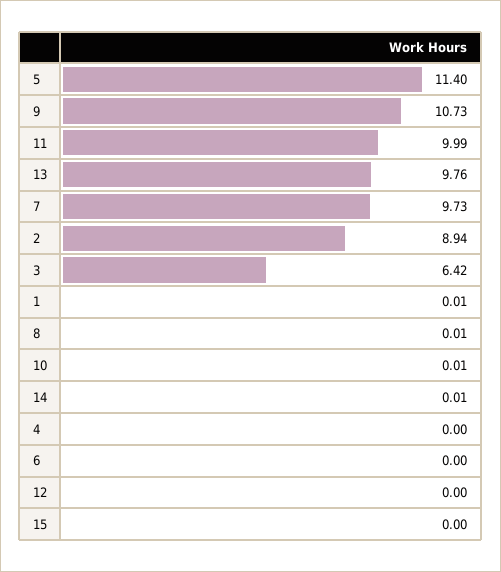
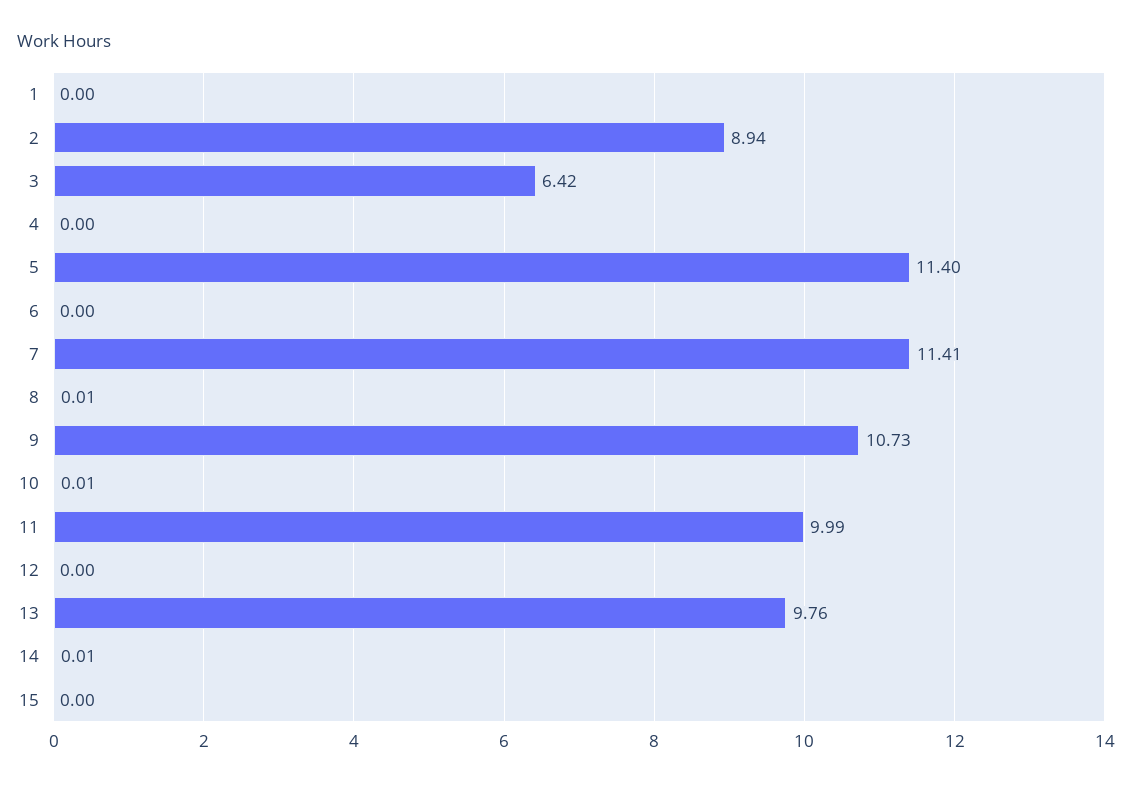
  {
    "5": 11.4,
    "9": 10.73,
    "11": 9.99,
    "13": 9.76,
-   "7": 9.73,
+   "7": 11.41,
    "2": 8.94,
    "3": 6.42,
-   "1": 0.01,
+   "1": 0,
    "8": 0.01,
    "10": 0.01,
    "14": 0.01,
    "4": 0,
    "6": 0,
    "12": 0,
    "15": 0
  }

